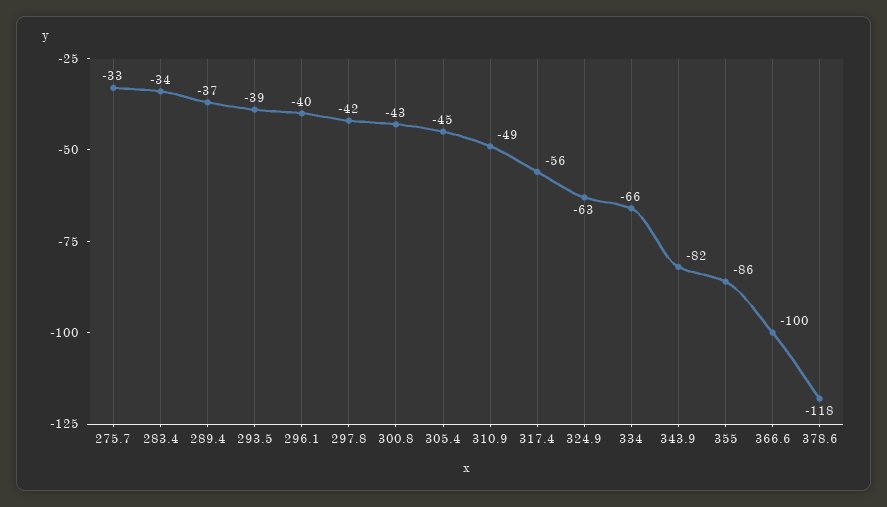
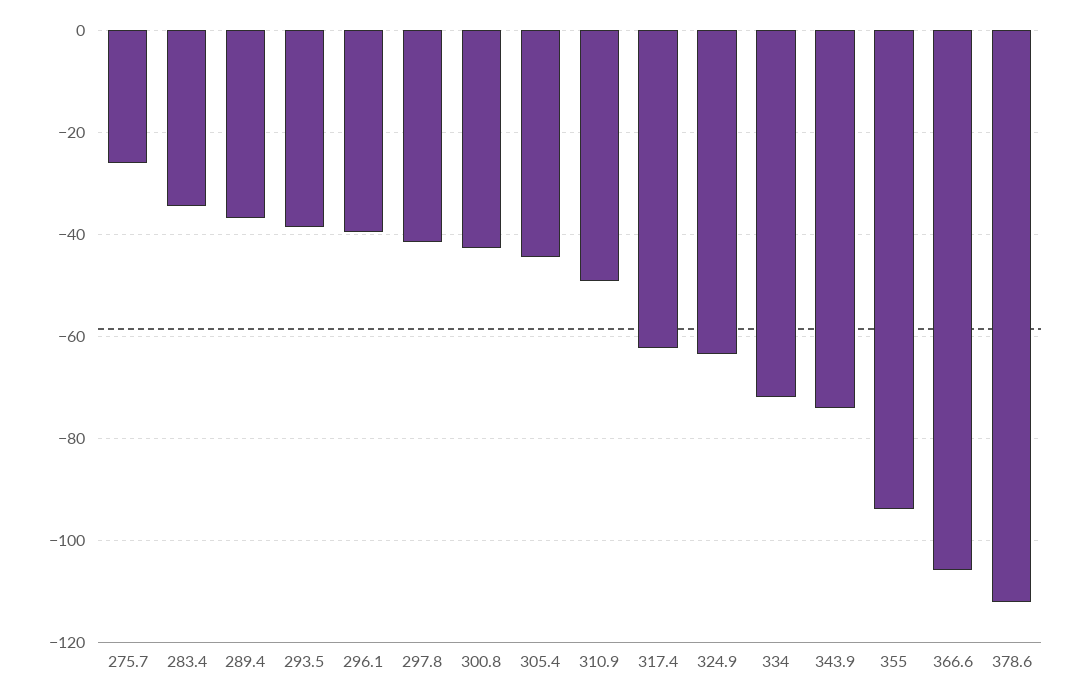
  {
-   "275.7": -33,
+   "275.7": -26,
    "283.4": -34,
    "289.4": -37,
    "293.5": -39,
    "296.1": -40,
    "297.8": -42,
    "300.8": -43,
    "305.4": -45,
    "310.9": -49,
-   "317.4": -56,
+   "317.4": -62,
    "324.9": -63,
-   "334": -66,
+   "334": -72,
-   "343.9": -82,
+   "343.9": -74,
-   "355": -86,
+   "355": -94,
-   "366.6": -100,
+   "366.6": -106,
-   "378.6": -118
+   "378.6": -112
  }

